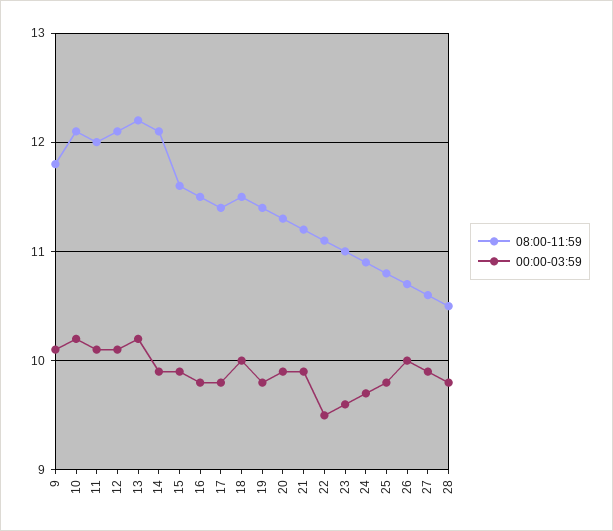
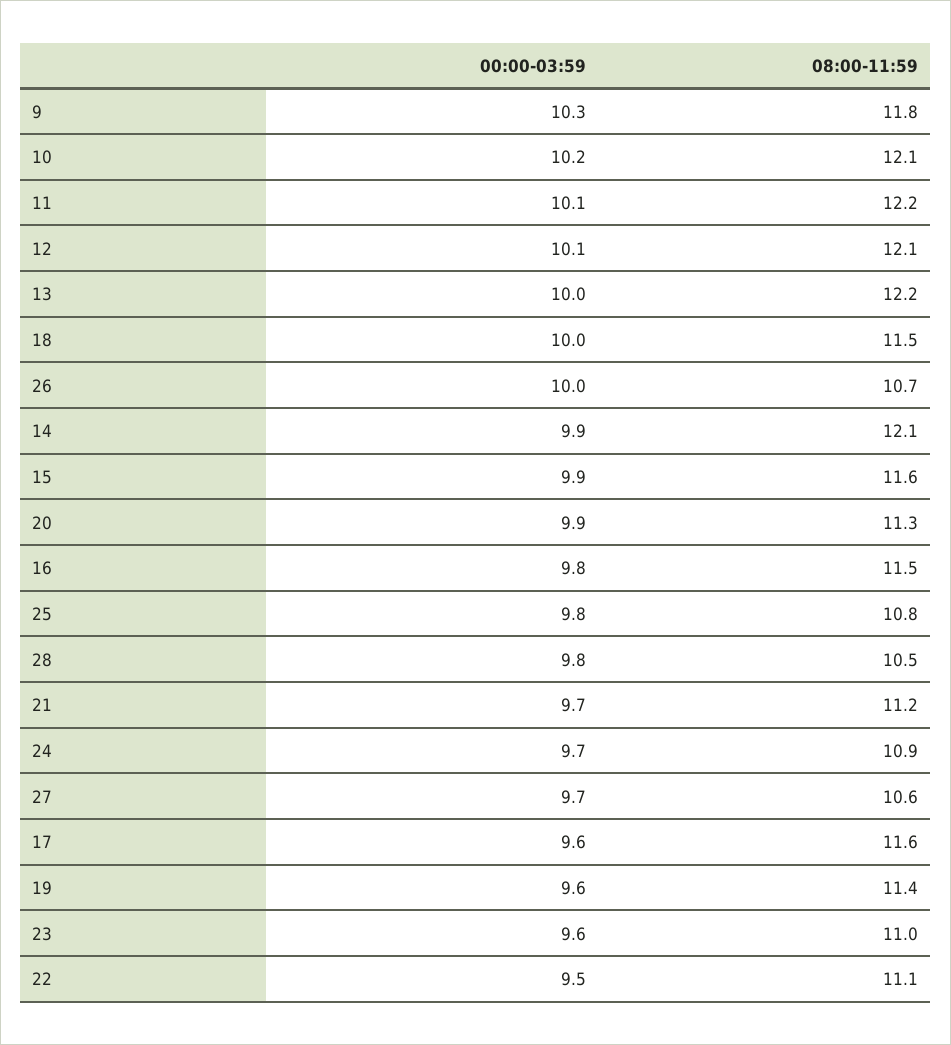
  {
    "08:00-11:59": {
      "9": 11.8,
      "10": 12.1,
-     "11": 12,
+     "11": 12.2,
      "12": 12.1,
      "13": 12.2,
      "14": 12.1,
      "15": 11.6,
      "16": 11.5,
-     "17": 11.4,
+     "17": 11.6,
      "18": 11.5,
      "19": 11.4,
      "20": 11.3,
      "21": 11.2,
      "22": 11.1,
      "23": 11,
      "24": 10.9,
      "25": 10.8,
      "26": 10.7,
      "27": 10.6,
      "28": 10.5
    },
    "00:00-03:59": {
-     "9": 10.1,
+     "9": 10.3,
      "10": 10.2,
      "11": 10.1,
      "12": 10.1,
-     "13": 10.2,
+     "13": 10,
      "14": 9.9,
      "15": 9.9,
      "16": 9.8,
-     "17": 9.8,
+     "17": 9.6,
      "18": 10,
-     "19": 9.8,
+     "19": 9.6,
      "20": 9.9,
-     "21": 9.9,
+     "21": 9.7,
      "22": 9.5,
      "23": 9.6,
      "24": 9.7,
      "25": 9.8,
      "26": 10,
-     "27": 9.9,
+     "27": 9.7,
      "28": 9.8
    }
  }

